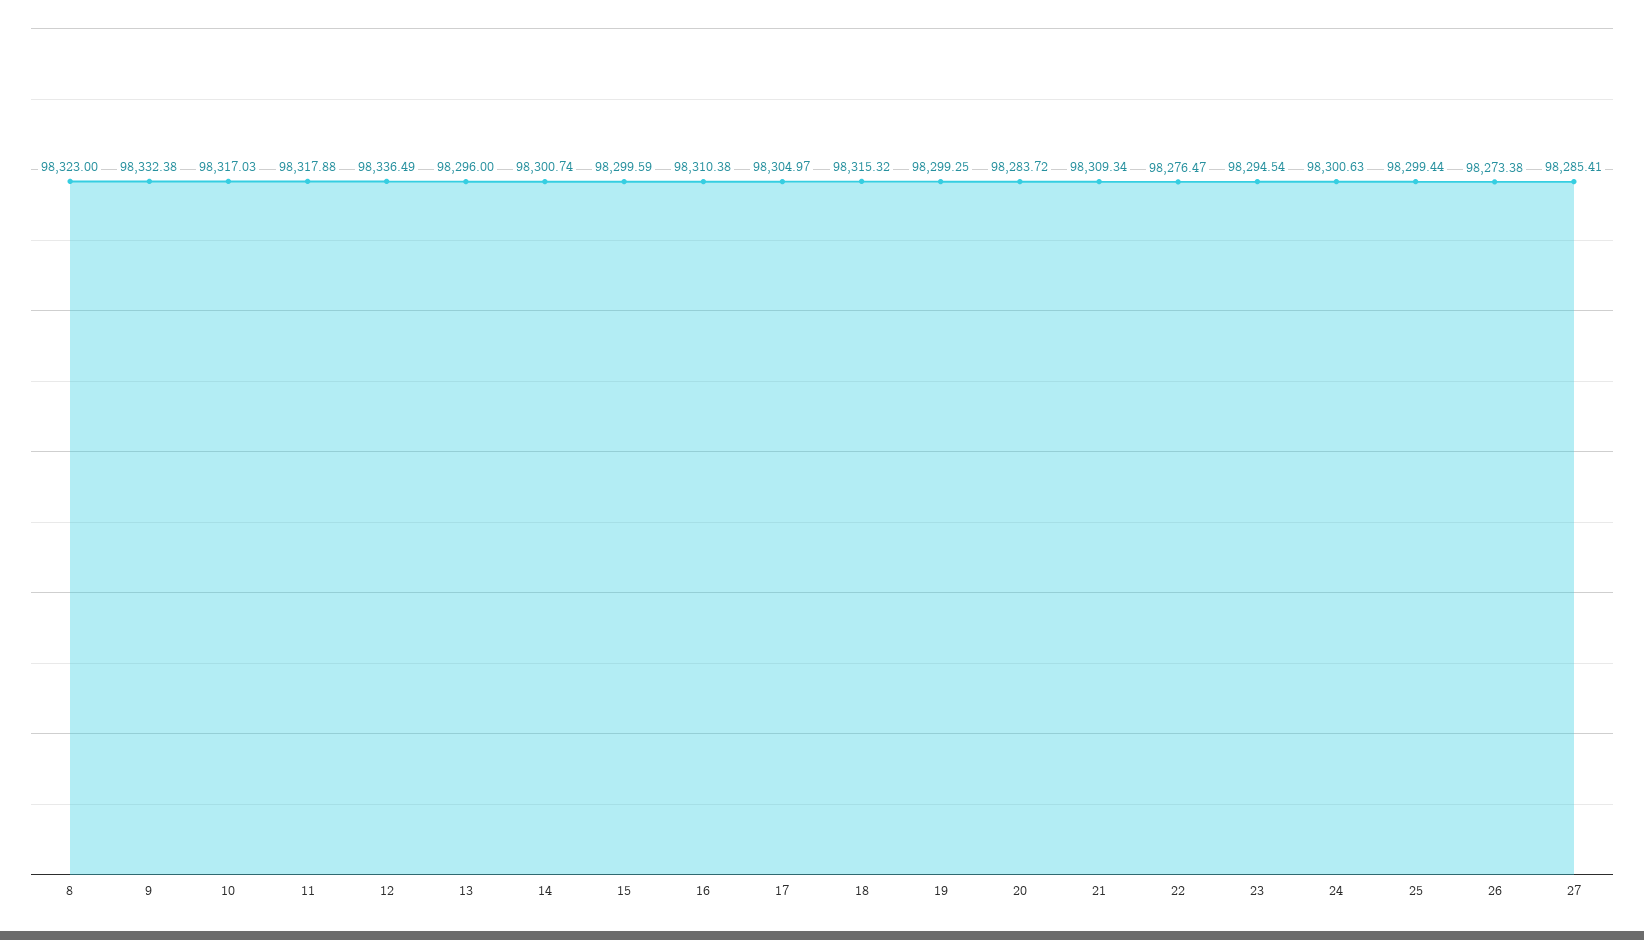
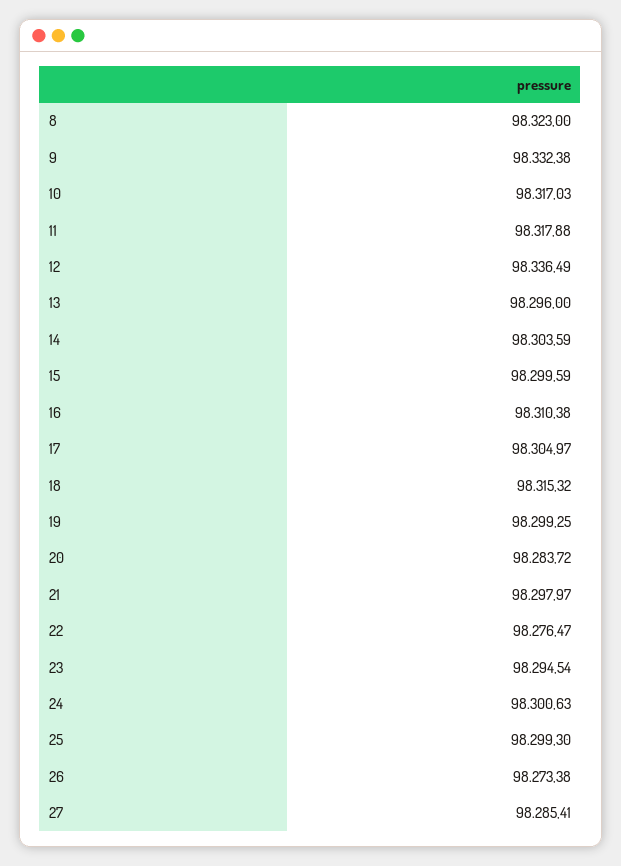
  {
    "8": 98323,
    "9": 98332.38,
    "10": 98317.03,
    "11": 98317.88,
    "12": 98336.49,
    "13": 98296,
-   "14": 98300.74,
+   "14": 98303.59,
    "15": 98299.59,
    "16": 98310.38,
    "17": 98304.97,
    "18": 98315.32,
    "19": 98299.25,
    "20": 98283.72,
-   "21": 98309.34,
+   "21": 98297.97,
    "22": 98276.47,
    "23": 98294.54,
    "24": 98300.63,
-   "25": 98299.44,
+   "25": 98299.3,
    "26": 98273.38,
    "27": 98285.41
  }

